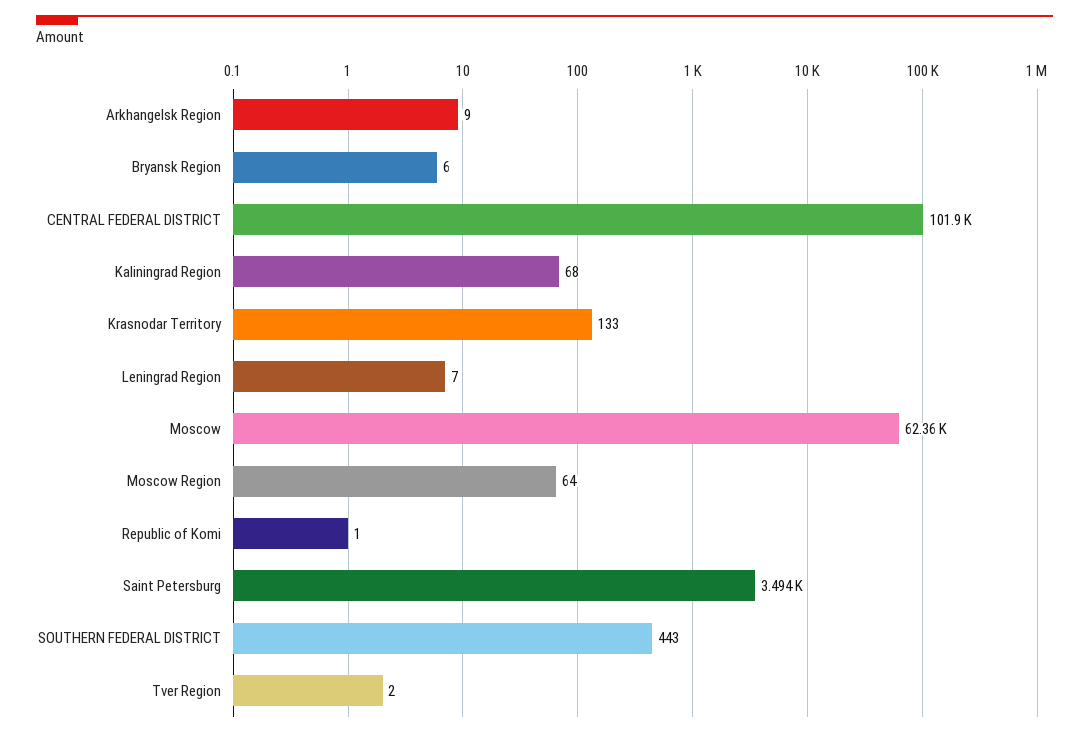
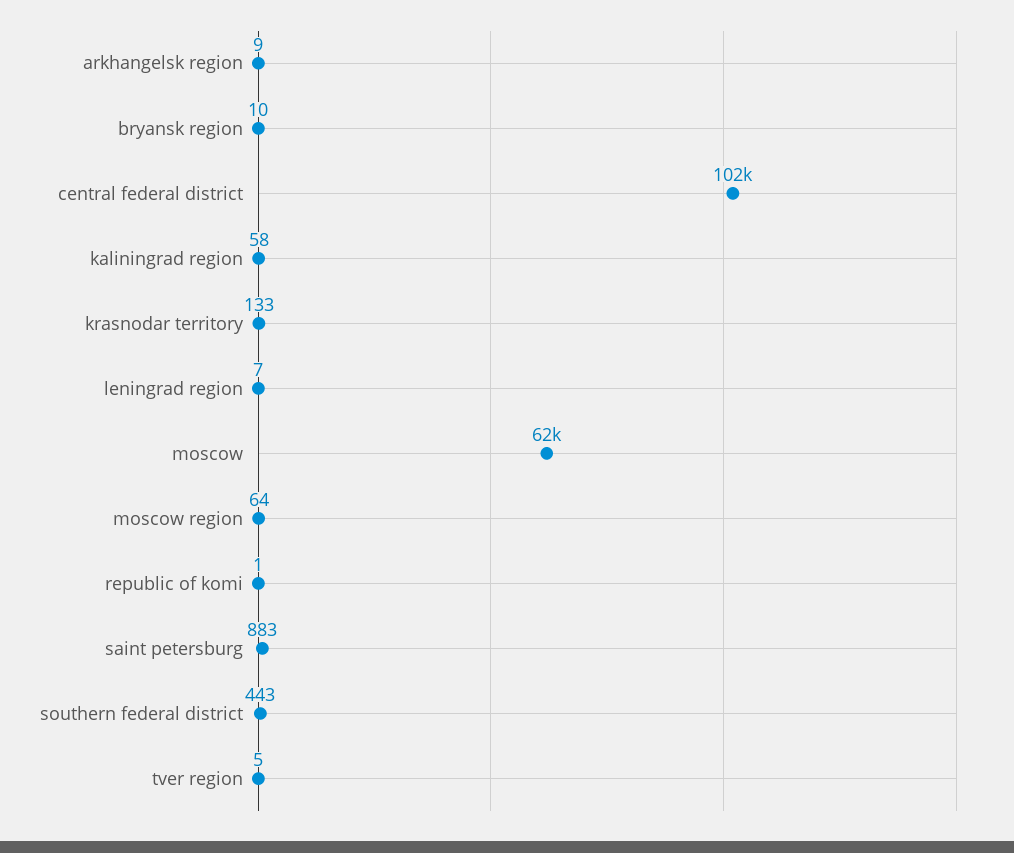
  {
    "Arkhangelsk Region": 9,
-   "Bryansk Region": 6,
+   "Bryansk Region": 10,
    "CENTRAL FEDERAL DISTRICT": 101900,
-   "Kaliningrad Region": 68,
+   "Kaliningrad Region": 58,
    "Krasnodar Territory": 133,
    "Leningrad Region": 7,
    "Moscow": 62360,
    "Moscow Region": 64,
    "Republic of Komi": 1,
-   "Saint Petersburg": 3494,
+   "Saint Petersburg": 883,
    "SOUTHERN FEDERAL DISTRICT": 443,
-   "Tver Region": 2
+   "Tver Region": 5
  }

